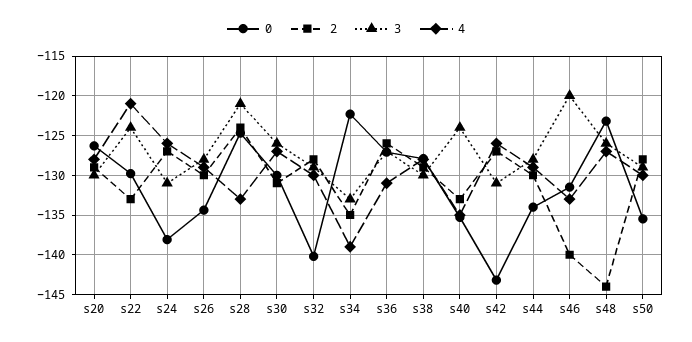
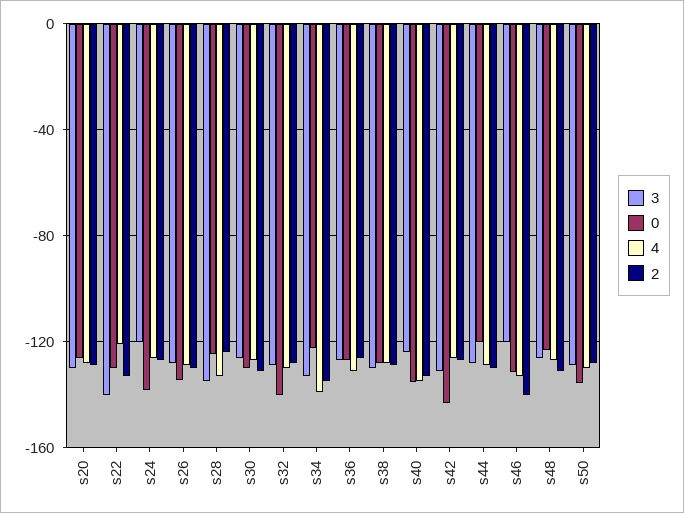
  {
    "0": {
      "s20": -126,
      "s22": -130,
      "s24": -138,
      "s26": -134,
      "s28": -125,
      "s30": -130,
      "s32": -140,
      "s34": -122,
      "s36": -127,
      "s38": -128,
      "s40": -135,
      "s42": -143,
-     "s44": -134,
+     "s44": -120,
      "s46": -132,
      "s48": -123,
      "s50": -136
    },
    "2": {
      "s20": -129,
      "s22": -133,
      "s24": -127,
      "s26": -130,
      "s28": -124,
      "s30": -131,
      "s32": -128,
      "s34": -135,
      "s36": -126,
      "s38": -129,
      "s40": -133,
      "s42": -127,
      "s44": -130,
      "s46": -140,
-     "s48": -144,
+     "s48": -130,
      "s50": -128
    },
    "3": {
      "s20": -130,
-     "s22": -124,
+     "s22": -140,
-     "s24": -131,
+     "s24": -120,
      "s26": -128,
-     "s28": -121,
+     "s28": -135,
      "s30": -126,
      "s32": -129,
      "s34": -133,
      "s36": -127,
      "s38": -130,
      "s40": -124,
      "s42": -131,
      "s44": -128,
      "s46": -120,
      "s48": -126,
      "s50": -129
    },
    "4": {
      "s20": -128,
      "s22": -121,
      "s24": -126,
      "s26": -129,
      "s28": -133,
      "s30": -127,
      "s32": -130,
      "s34": -139,
      "s36": -131,
      "s38": -128,
      "s40": -135,
      "s42": -126,
      "s44": -129,
      "s46": -133,
      "s48": -127,
      "s50": -130
    }
  }

